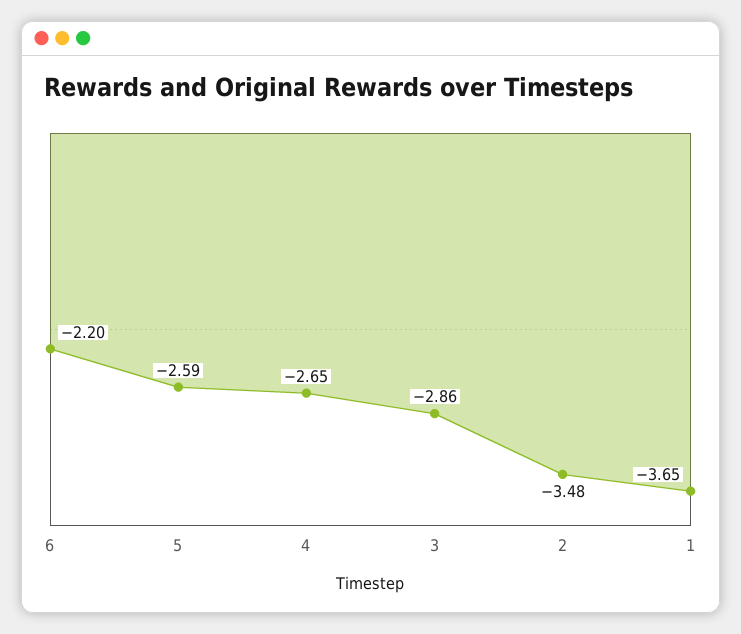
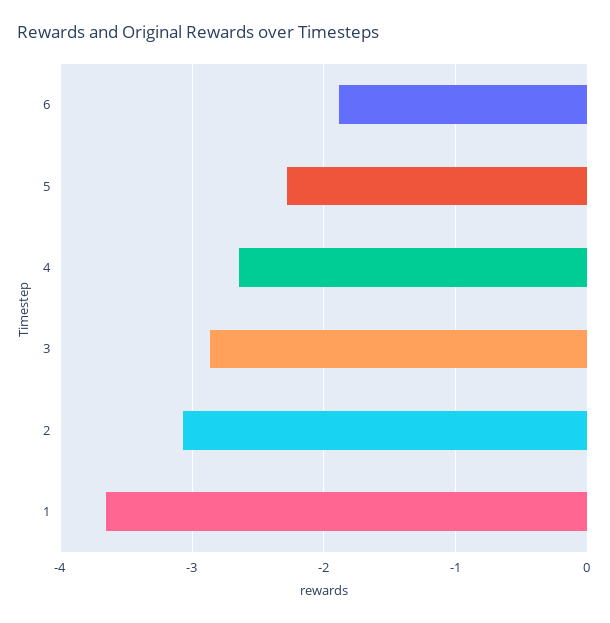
  {
-   "6": -2.2,
+   "6": -1.9,
-   "5": -2.59,
+   "5": -2.3,
    "4": -2.65,
    "3": -2.86,
-   "2": -3.48,
+   "2": -3.1,
    "1": -3.65
  }

